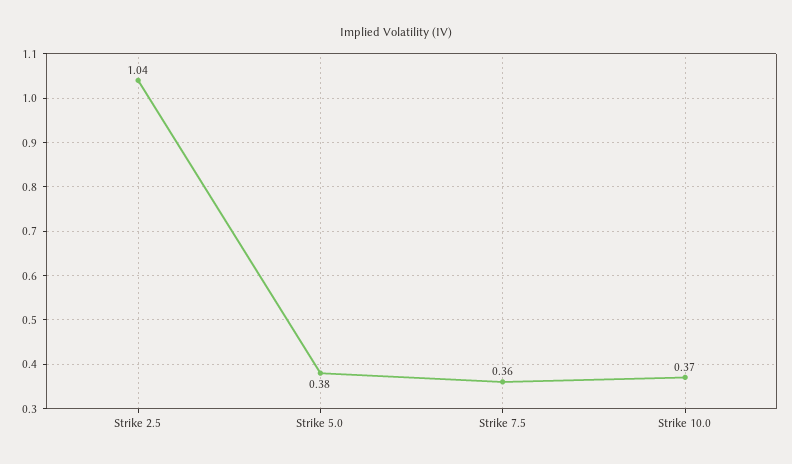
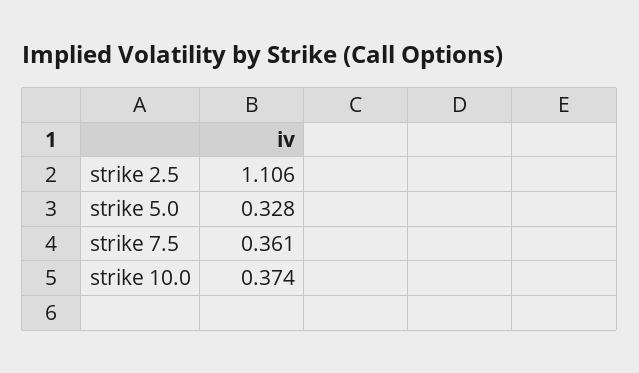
  {
-   "Strike 2.5": 1.04,
+   "Strike 2.5": 1.106,
-   "Strike 5.0": 0.38,
+   "Strike 5.0": 0.328,
    "Strike 7.5": 0.361,
    "Strike 10.0": 0.374
  }

